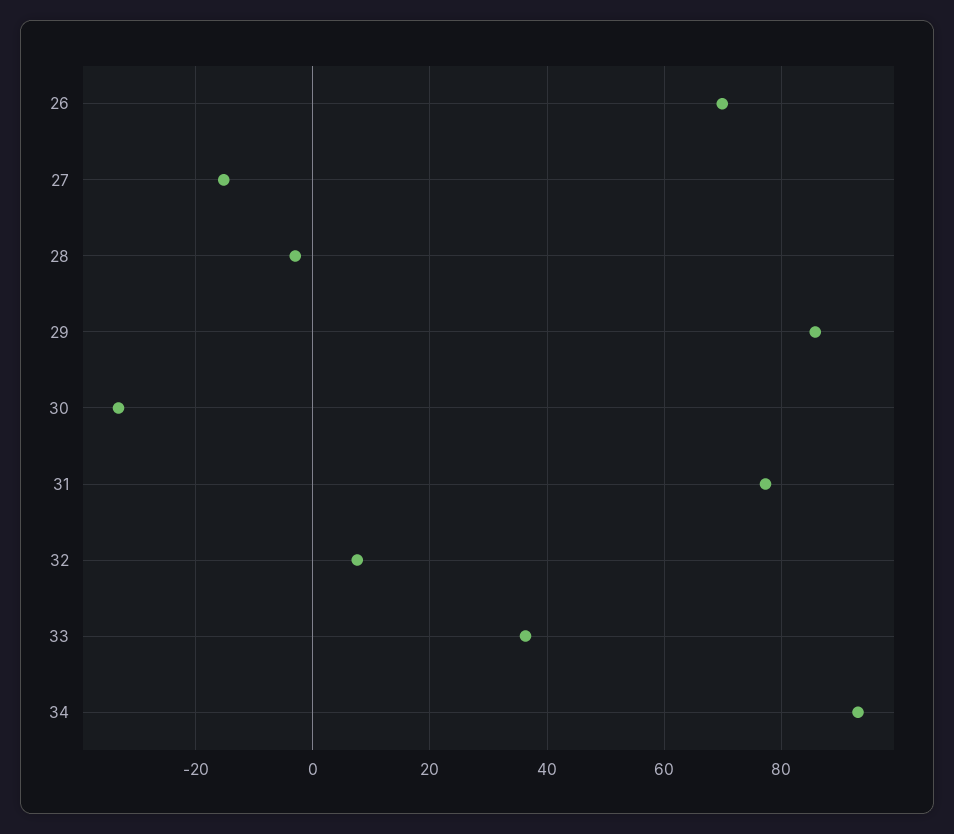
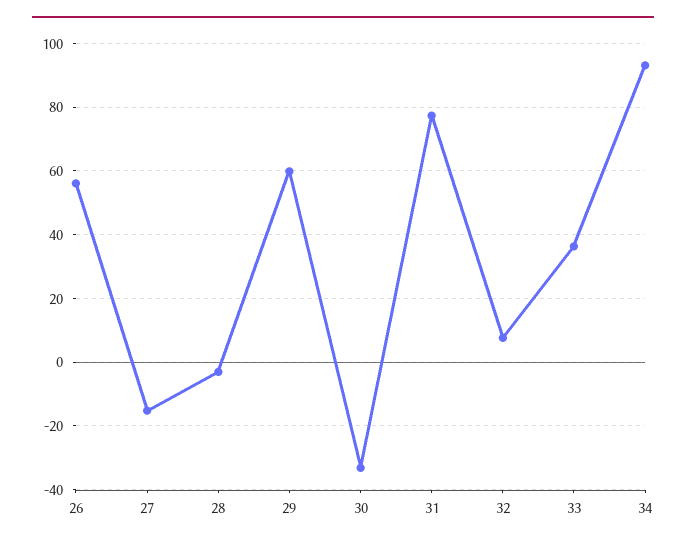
  {
-   "26": 70,
+   "26": 56,
    "27": -16,
    "28": -4,
-   "29": 86,
+   "29": 60,
    "30": -34,
    "31": 78,
    "32": 8,
    "33": 36,
    "34": 94
  }

